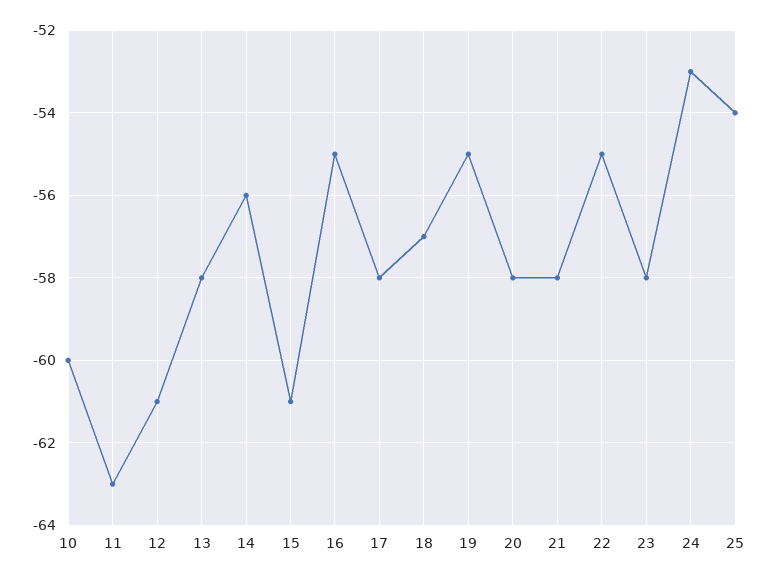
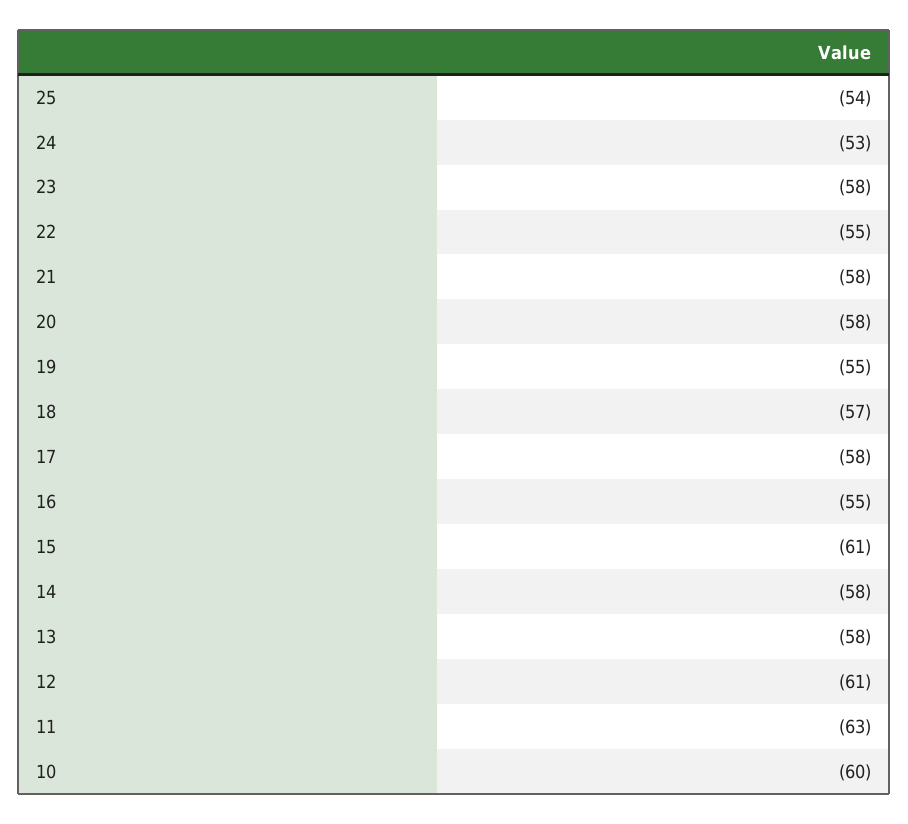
  {
    "10": -60,
    "11": -63,
    "12": -61,
    "13": -58,
-   "14": -56,
+   "14": -58,
    "15": -61,
    "16": -55,
    "17": -58,
    "18": -57,
    "19": -55,
    "20": -58,
    "21": -58,
    "22": -55,
    "23": -58,
    "24": -53,
    "25": -54
  }

